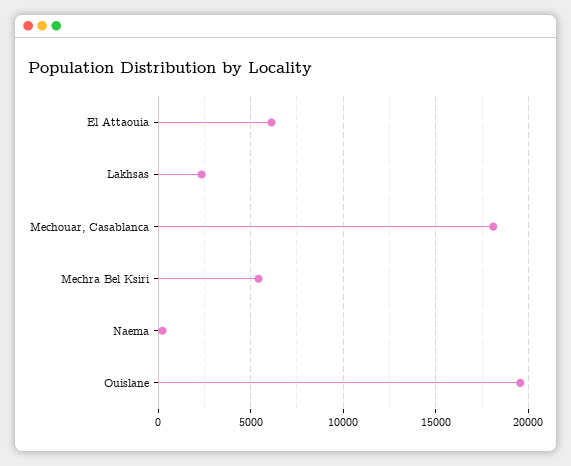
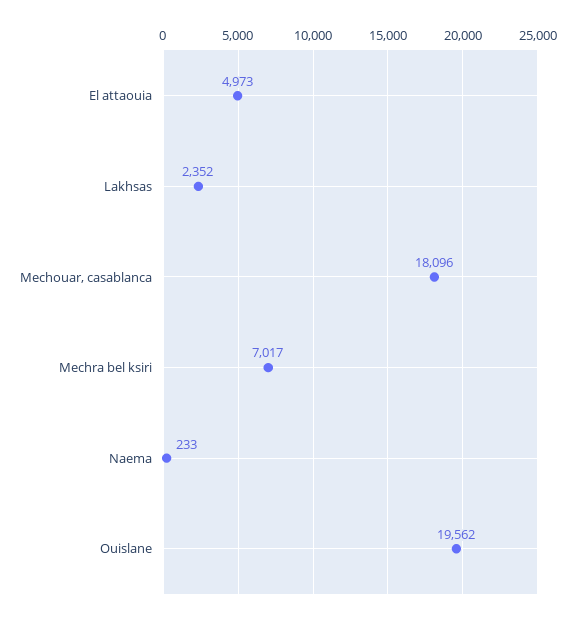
  {
-   "El Attaouia": 6000,
+   "El Attaouia": 4973,
    "Lakhsas": 2352,
    "Mechouar, Casablanca": 18096,
-   "Mechra Bel Ksiri": 5500,
+   "Mechra Bel Ksiri": 7017,
    "Naema": 233,
    "Ouislane": 19562
  }

